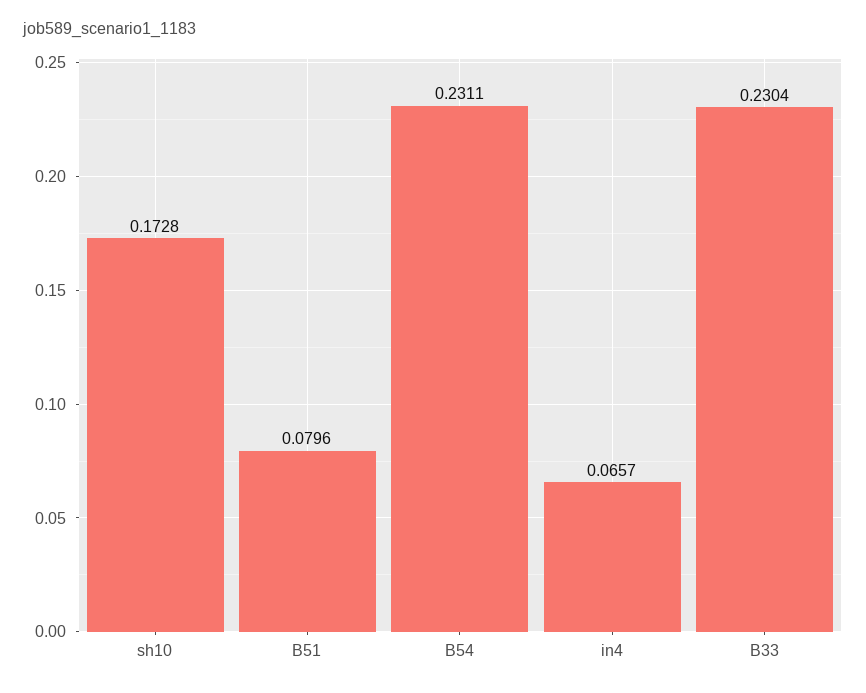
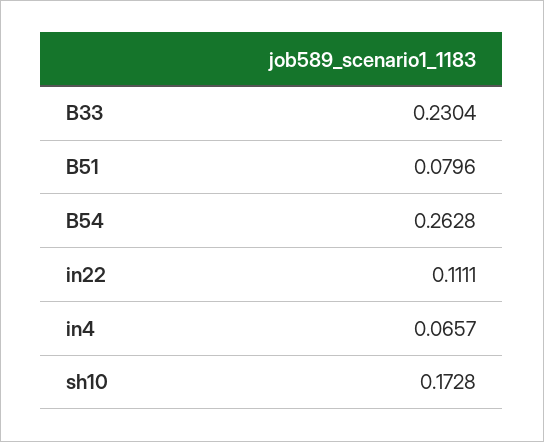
  {
    "sh10": 0.1728,
    "B51": 0.0796,
-   "B54": 0.2311,
+   "B54": 0.2628,
    "in4": 0.0657,
-   "B33": 0.2304
+   "B33": 0.2304,
+   "in22": 0.1111
  }

